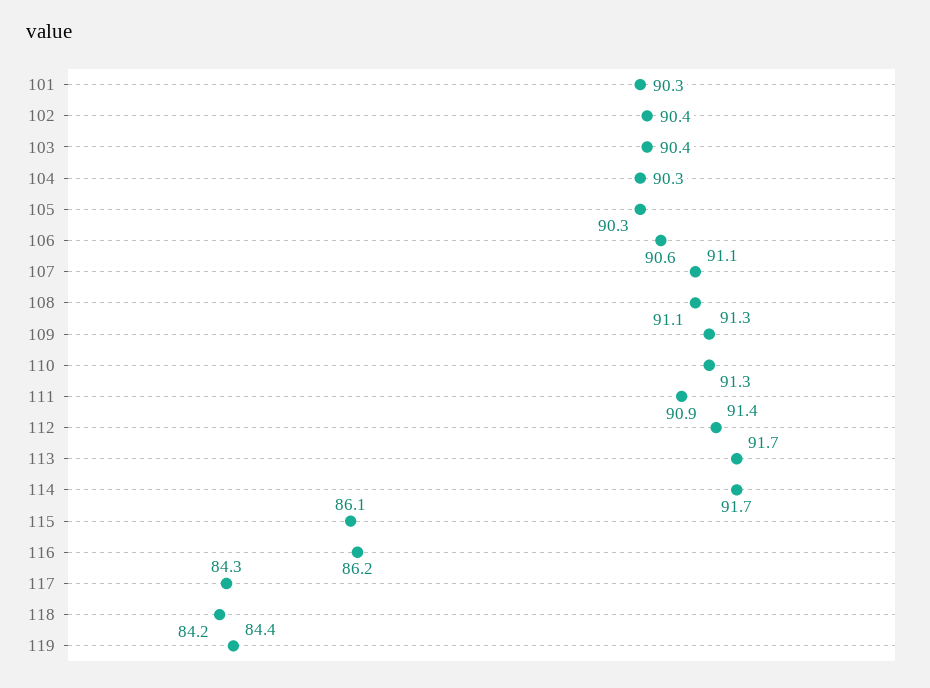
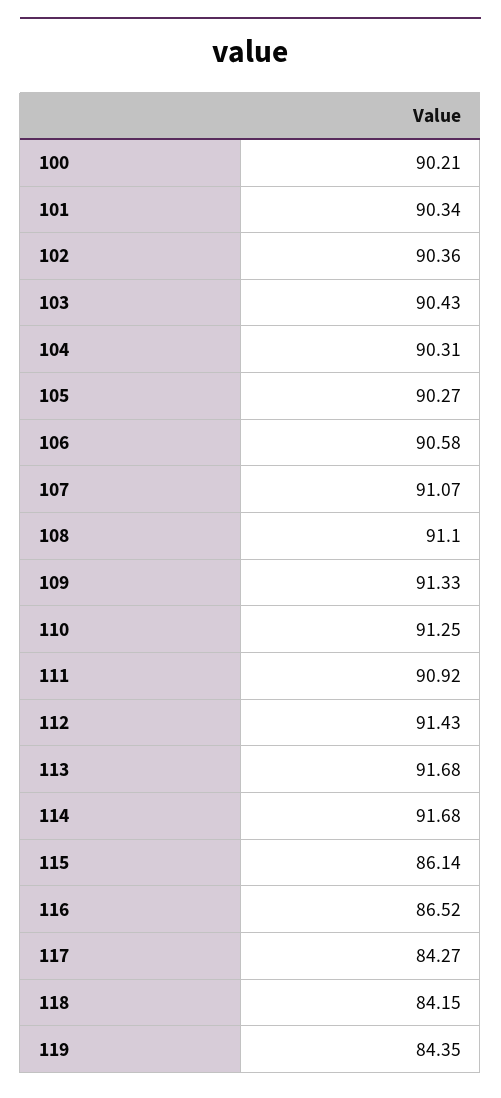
  {
    "101": 90.34,
    "102": 90.36,
    "103": 90.43,
    "104": 90.31,
    "105": 90.27,
    "106": 90.58,
    "107": 91.07,
    "108": 91.1,
    "109": 91.33,
    "110": 91.25,
    "111": 90.92,
    "112": 91.43,
    "113": 91.68,
    "114": 91.68,
    "115": 86.14,
-   "116": 86.2,
+   "116": 86.52,
    "117": 84.27,
    "118": 84.15,
-   "119": 84.35
+   "119": 84.35,
+   "100": 90.21
  }

